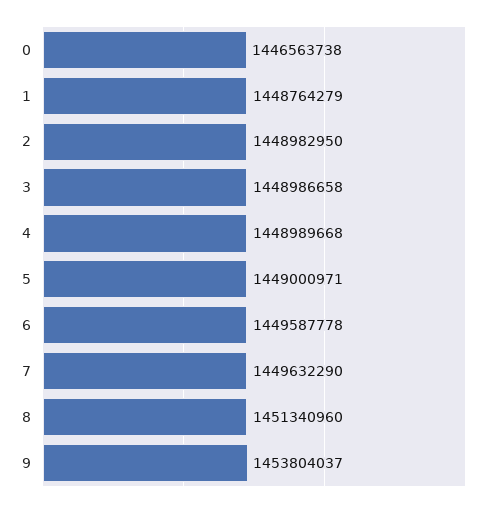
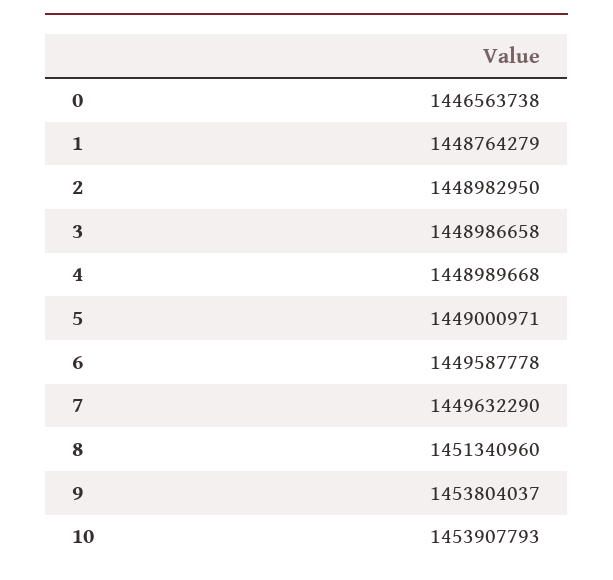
  {
    "0": 1446563738,
    "1": 1448764279,
    "2": 1448982950,
    "3": 1448986658,
    "4": 1448989668,
    "5": 1449000971,
    "6": 1449587778,
    "7": 1449632290,
    "8": 1451340960,
-   "9": 1453804037
+   "9": 1453804037,
+   "10": 1453907793
  }

